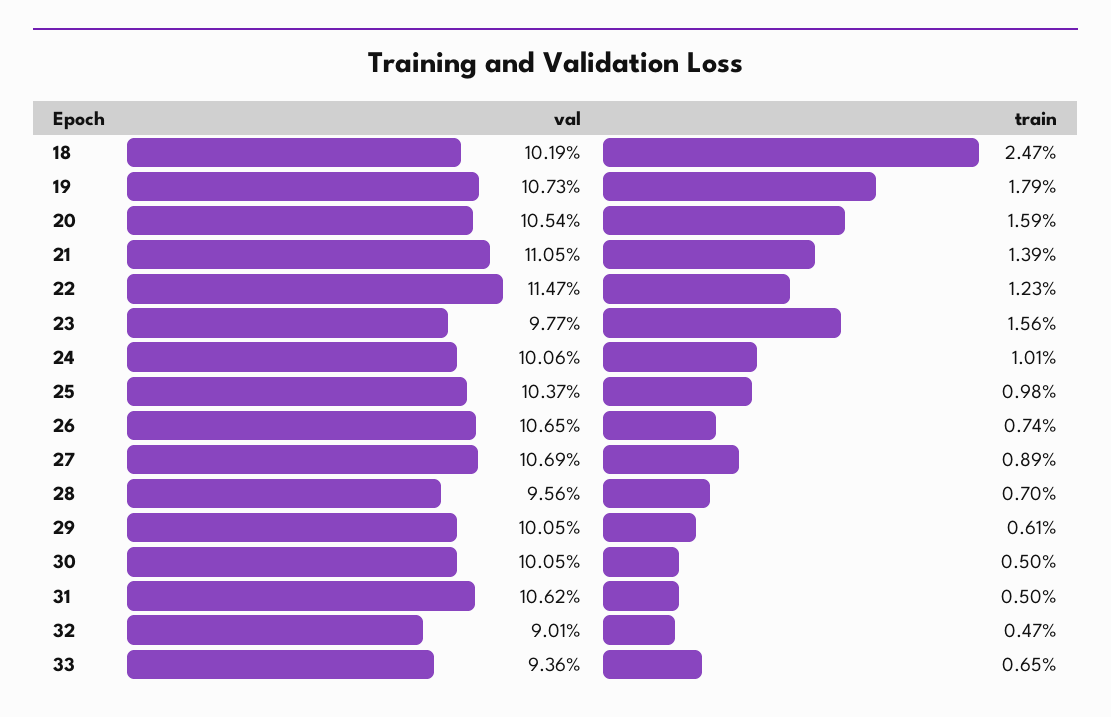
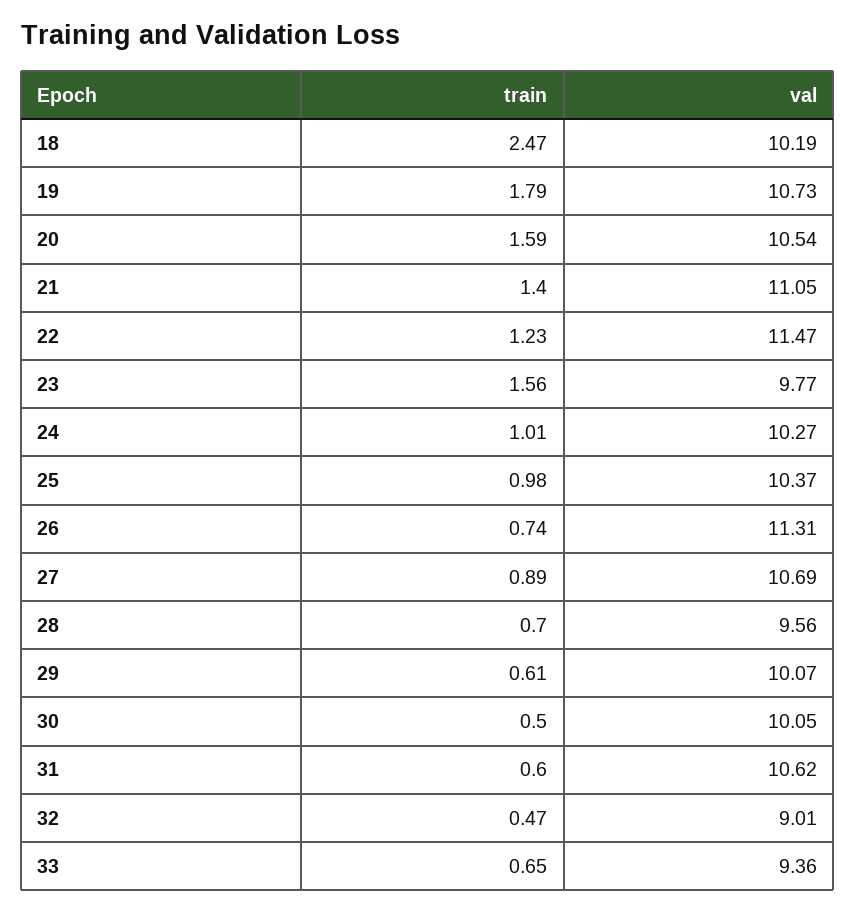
  {
    "val": {
      "18": 10.19,
      "19": 10.73,
      "20": 10.54,
      "21": 11.05,
      "22": 11.47,
      "23": 9.77,
-     "24": 10.06,
+     "24": 10.27,
      "25": 10.37,
-     "26": 10.65,
+     "26": 11.31,
      "27": 10.69,
      "28": 9.56,
-     "29": 10.05,
+     "29": 10.07,
      "30": 10.05,
      "31": 10.62,
      "32": 9.01,
      "33": 9.36
    },
    "train": {
      "18": 2.47,
      "19": 1.79,
      "20": 1.59,
-     "21": 1.39,
+     "21": 1.4,
      "22": 1.23,
      "23": 1.56,
      "24": 1.01,
      "25": 0.98,
      "26": 0.74,
      "27": 0.89,
      "28": 0.7,
      "29": 0.61,
      "30": 0.5,
-     "31": 0.5,
+     "31": 0.6,
      "32": 0.47,
      "33": 0.65
    }
  }

